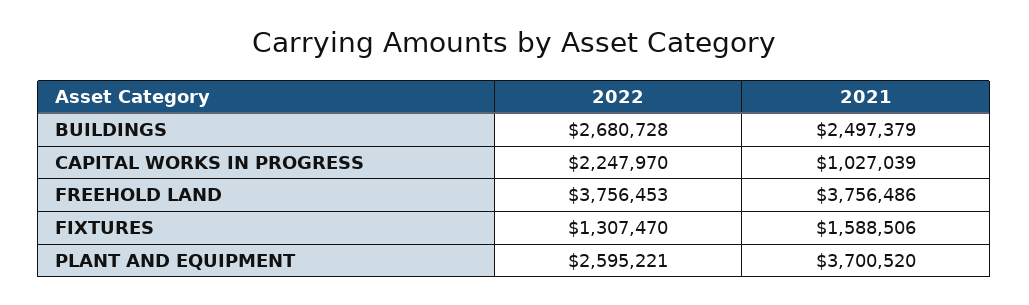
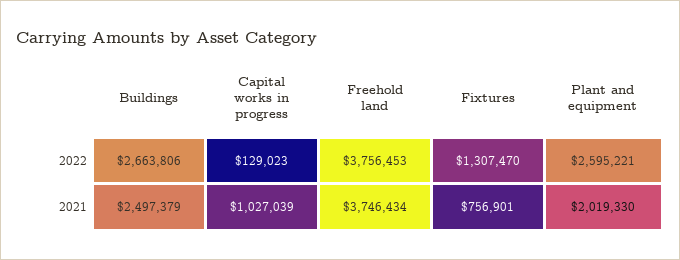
  {
    "2022": {
-     "BUILDINGS": 2680728,
+     "BUILDINGS": 2663806,
-     "CAPITAL WORKS IN PROGRESS": 2247970,
+     "CAPITAL WORKS IN PROGRESS": 129023,
      "FREEHOLD LAND": 3756453,
      "FIXTURES": 1307470,
      "PLANT AND EQUIPMENT": 2595221
    },
    "2021": {
      "BUILDINGS": 2497379,
      "CAPITAL WORKS IN PROGRESS": 1027039,
-     "FREEHOLD LAND": 3756486,
+     "FREEHOLD LAND": 3746434,
-     "FIXTURES": 1588506,
+     "FIXTURES": 756901,
-     "PLANT AND EQUIPMENT": 3700520
+     "PLANT AND EQUIPMENT": 2019330
    }
  }

